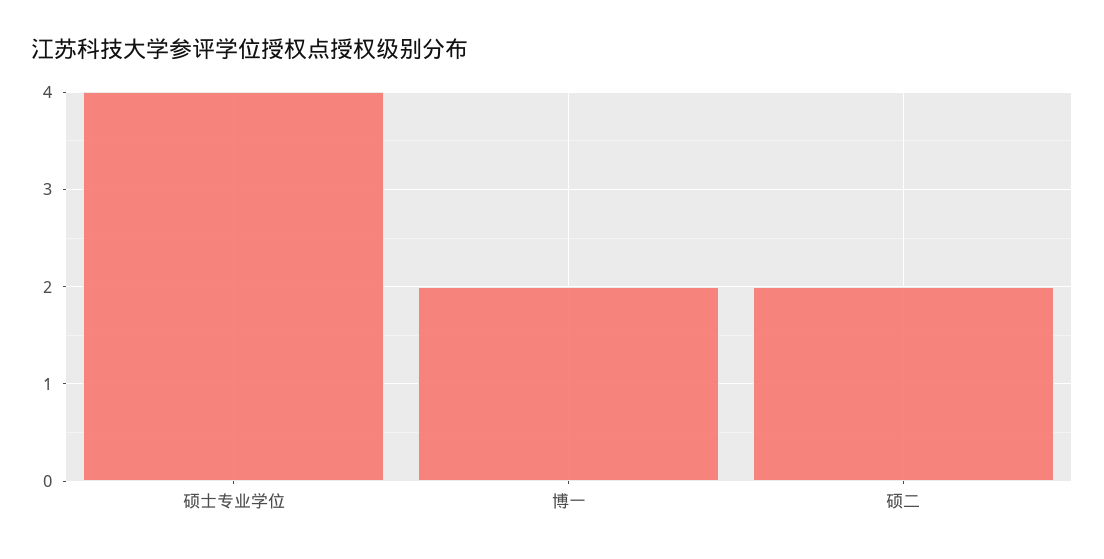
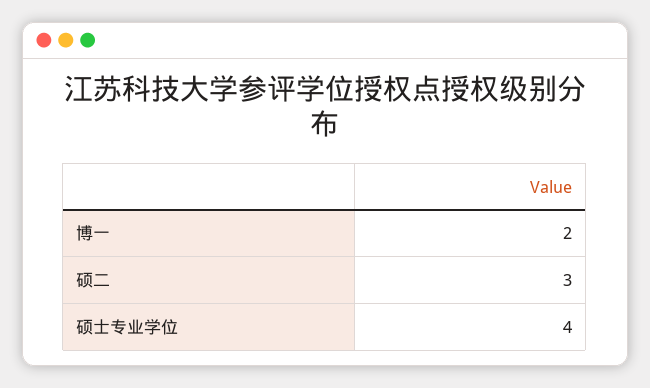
  {
    "硕士专业学位": 4,
    "博一": 2,
-   "硕二": 2
+   "硕二": 3
  }

